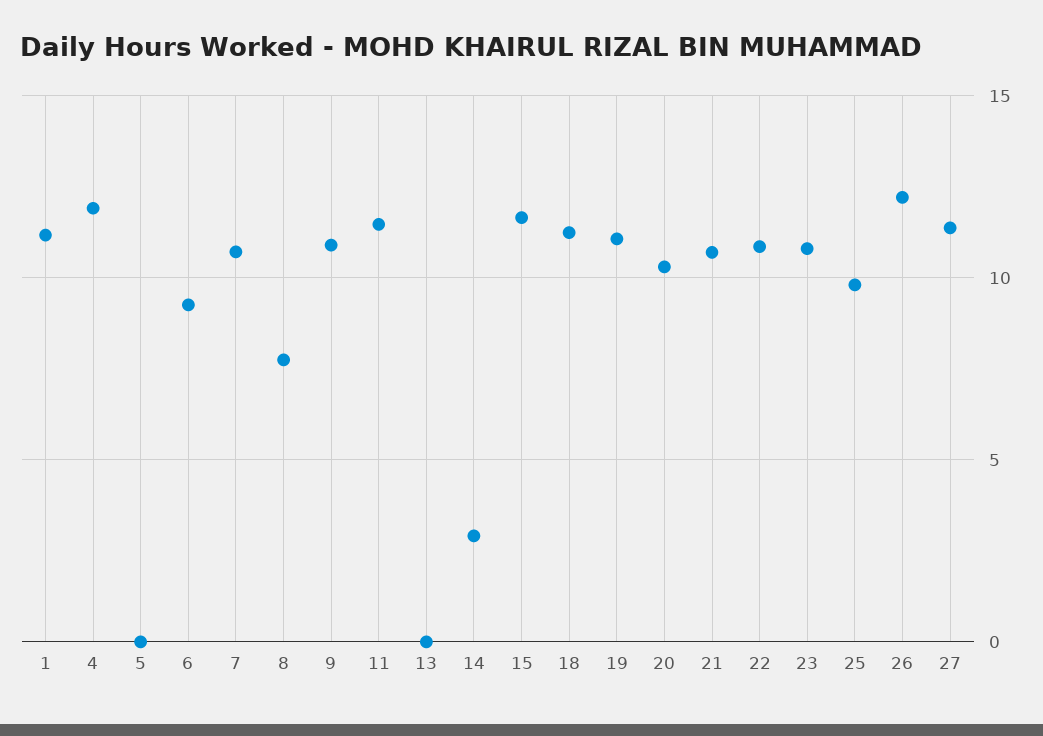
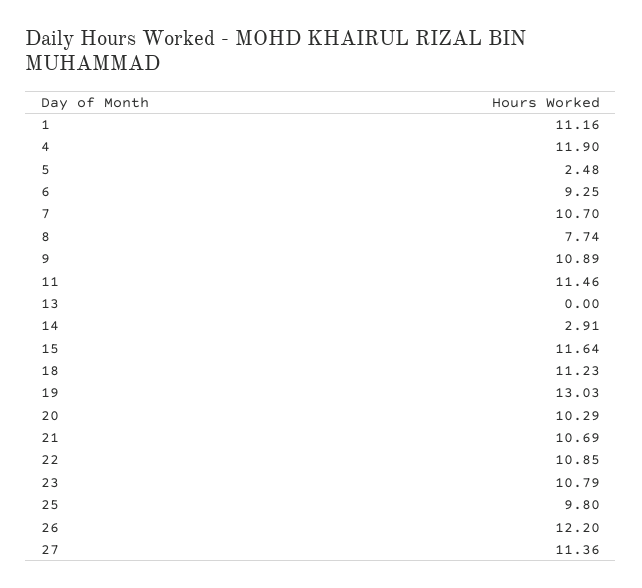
  {
    "1": 11.16,
    "4": 11.9,
-   "5": 0,
+   "5": 2.48,
    "6": 9.25,
    "7": 10.7,
    "8": 7.74,
    "9": 10.89,
    "11": 11.46,
    "13": 0,
    "14": 2.91,
    "15": 11.64,
    "18": 11.23,
-   "19": 11,
+   "19": 13.03,
    "20": 10.29,
    "21": 10.69,
    "22": 10.85,
    "23": 10.79,
    "25": 9.8,
    "26": 12.2,
    "27": 11.36
  }

